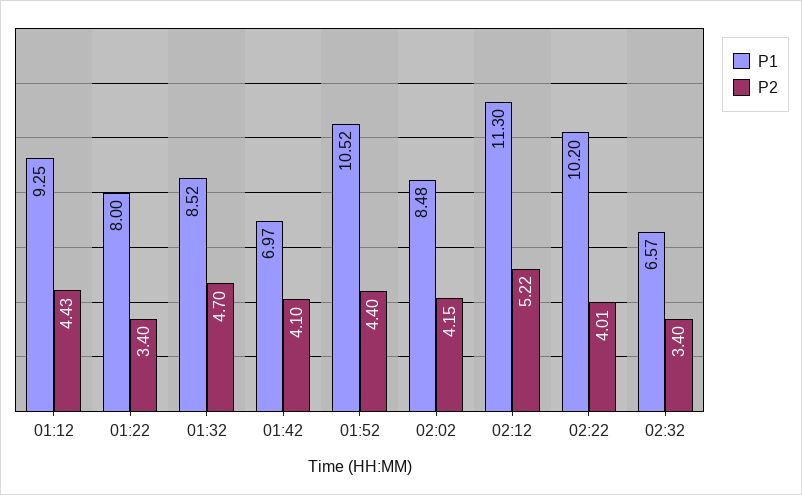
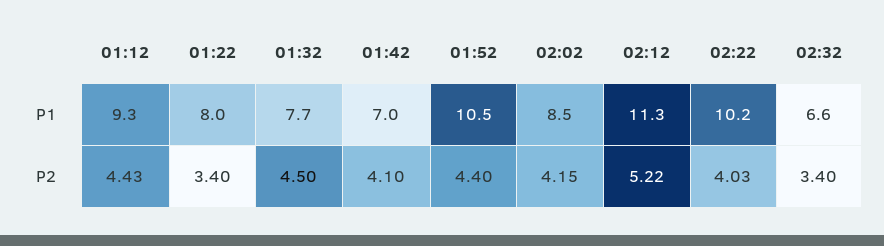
  {
    "P1": {
      "01:12": 9.25,
      "01:22": 8,
-     "01:32": 8.52,
+     "01:32": 7.7,
      "01:42": 6.97,
      "01:52": 10.52,
      "02:02": 8.48,
      "02:12": 11.3,
      "02:22": 10.2,
      "02:32": 6.57
    },
    "P2": {
      "01:12": 4.43,
      "01:22": 3.4,
-     "01:32": 4.7,
+     "01:32": 4.5,
      "01:42": 4.1,
      "01:52": 4.4,
      "02:02": 4.15,
      "02:12": 5.22,
-     "02:22": 4.01,
+     "02:22": 4.03,
      "02:32": 3.4
    }
  }

